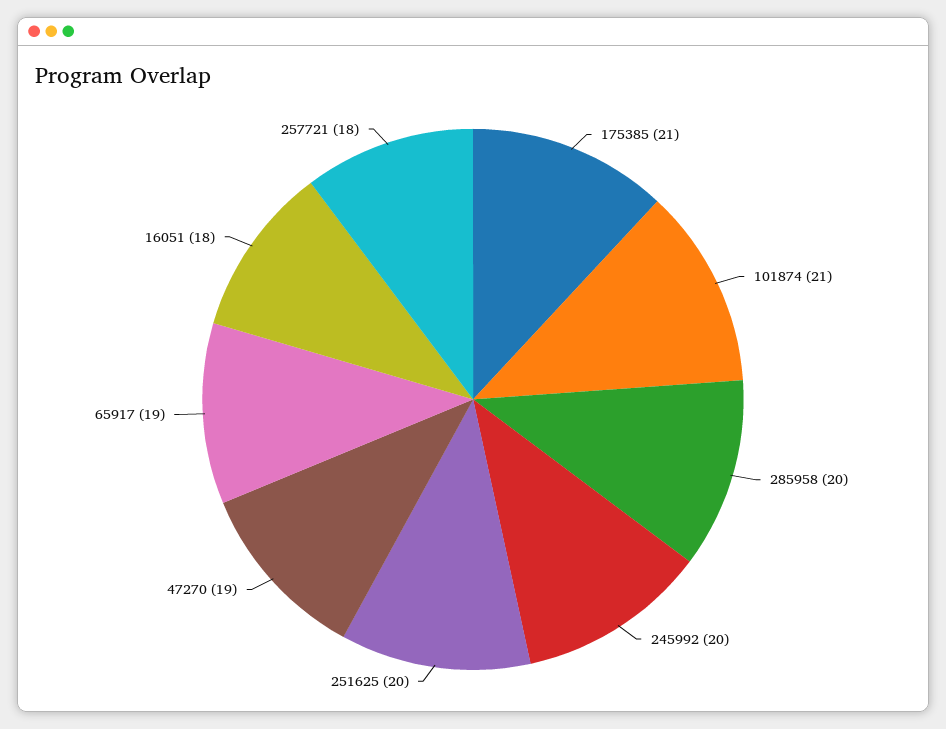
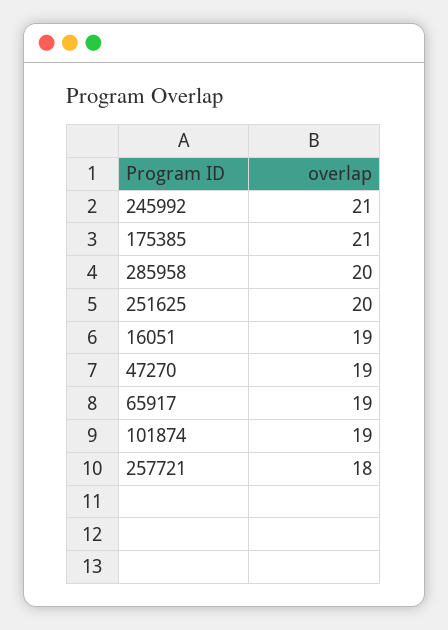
  {
    "175385": 21,
-   "101874": 21,
+   "101874": 19,
    "285958": 20,
-   "245992": 20,
+   "245992": 21,
    "251625": 20,
    "47270": 19,
    "65917": 19,
-   "16051": 18,
+   "16051": 19,
    "257721": 18
  }

